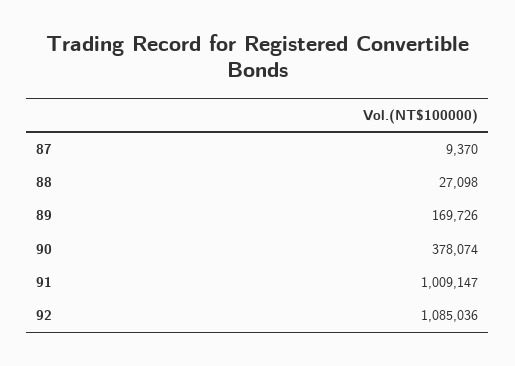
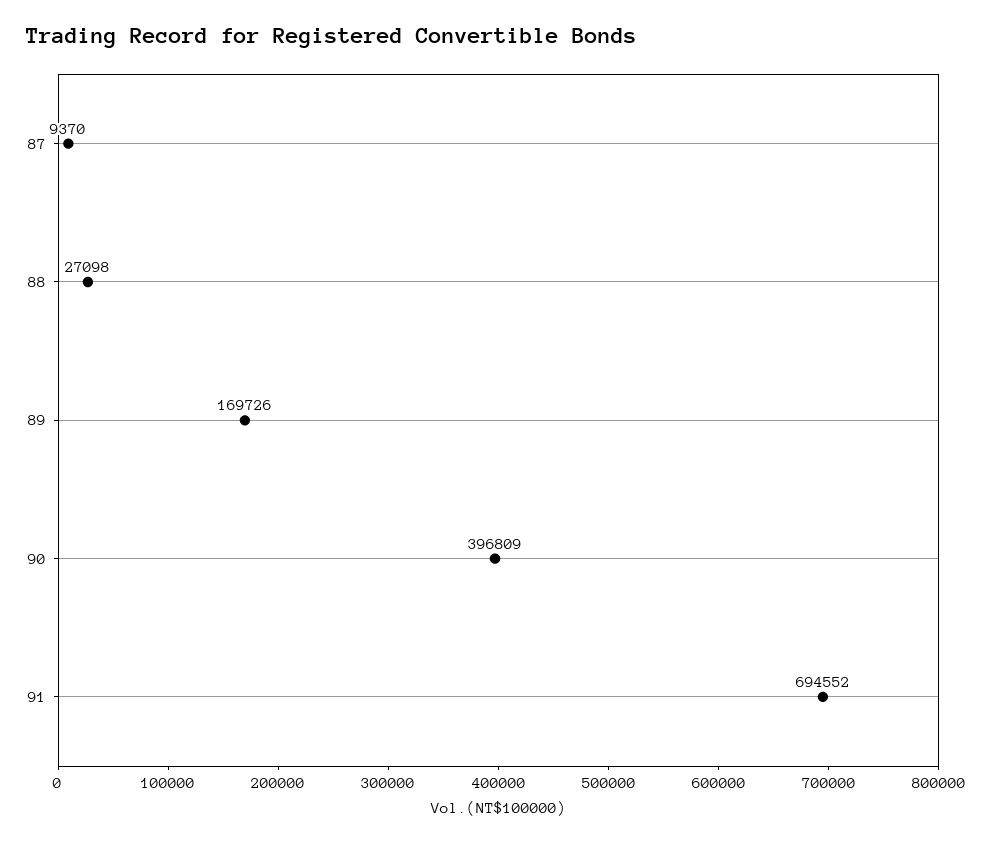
  {
    "87": 9370,
    "88": 27098,
    "89": 169726,
-   "90": 378074,
+   "90": 396809,
-   "91": 1009147,
+   "91": 694552
-   "92": 1085036
  }

